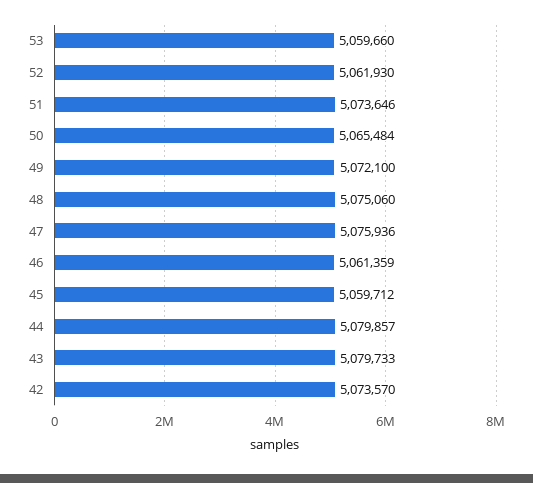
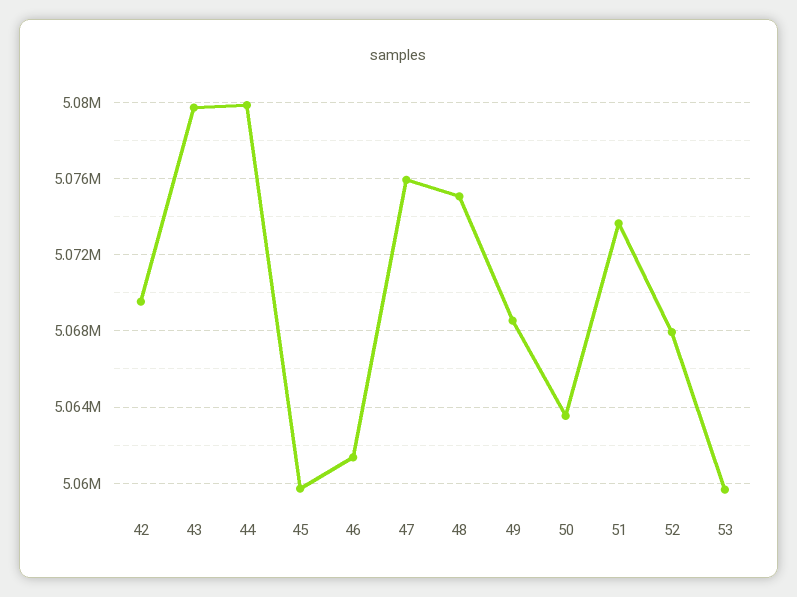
  {
    "53": 5059660,
-   "52": 5061930,
+   "52": 5068000,
    "51": 5073646,
-   "50": 5065484,
+   "50": 5063500,
-   "49": 5072100,
+   "49": 5068500,
    "48": 5075060,
    "47": 5075936,
    "46": 5061359,
    "45": 5059712,
    "44": 5079857,
    "43": 5079733,
-   "42": 5073570
+   "42": 5069500
  }

